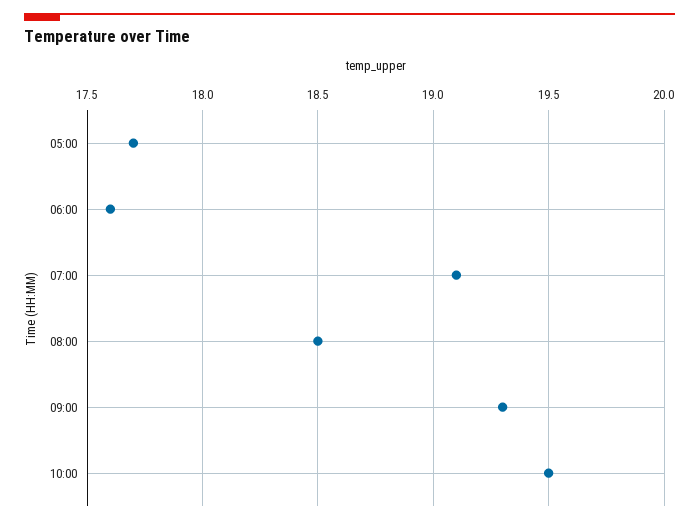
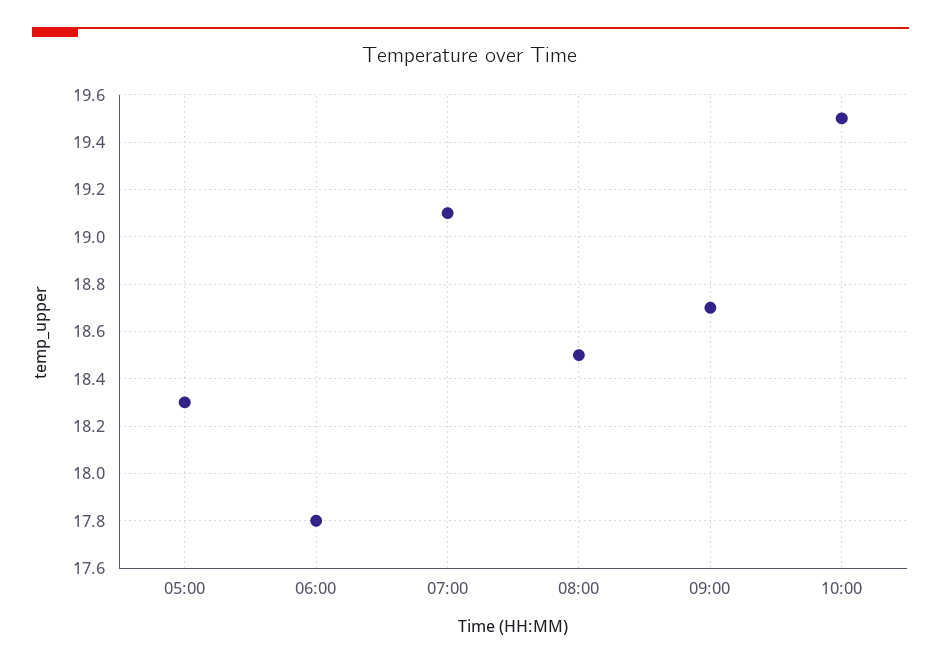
  {
-   "05:00": 17.7,
+   "05:00": 18.3,
-   "06:00": 17.6,
+   "06:00": 17.8,
    "07:00": 19.1,
    "08:00": 18.5,
-   "09:00": 19.3,
+   "09:00": 18.7,
    "10:00": 19.5
  }

